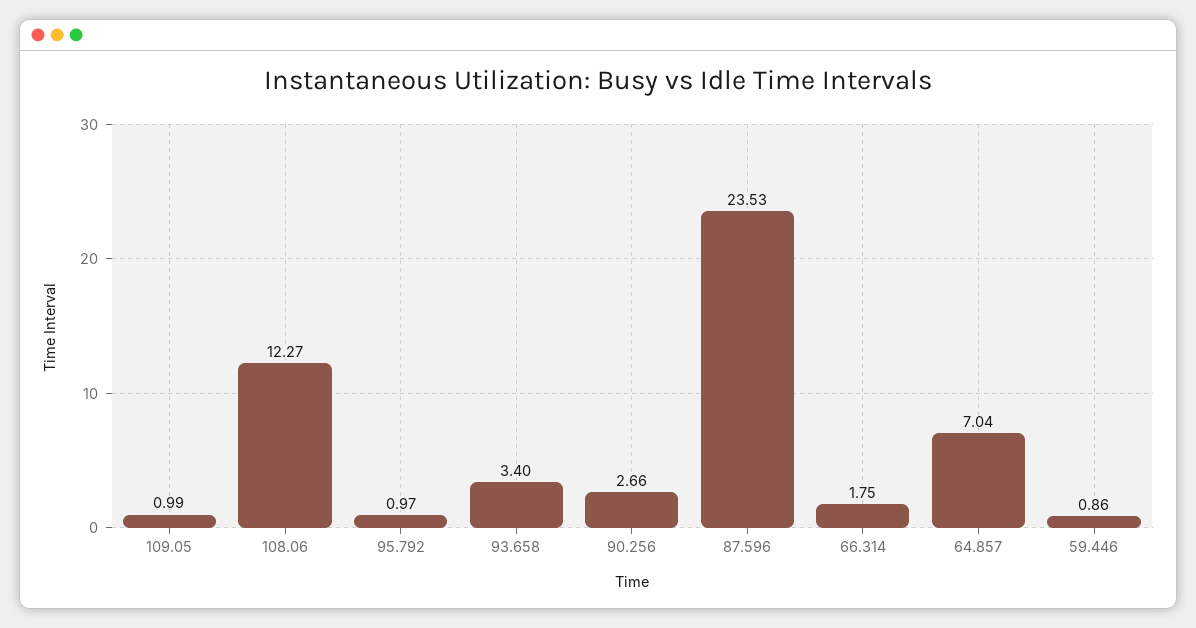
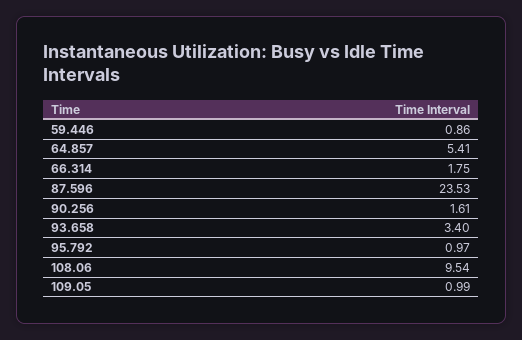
  {
    "109.05": 0.99,
-   "108.06": 12.27,
+   "108.06": 9.54,
    "95.792": 0.97,
    "93.658": 3.4,
-   "90.256": 2.66,
+   "90.256": 1.61,
    "87.596": 23.53,
    "66.314": 1.75,
-   "64.857": 7.04,
+   "64.857": 5.41,
    "59.446": 0.86
  }

